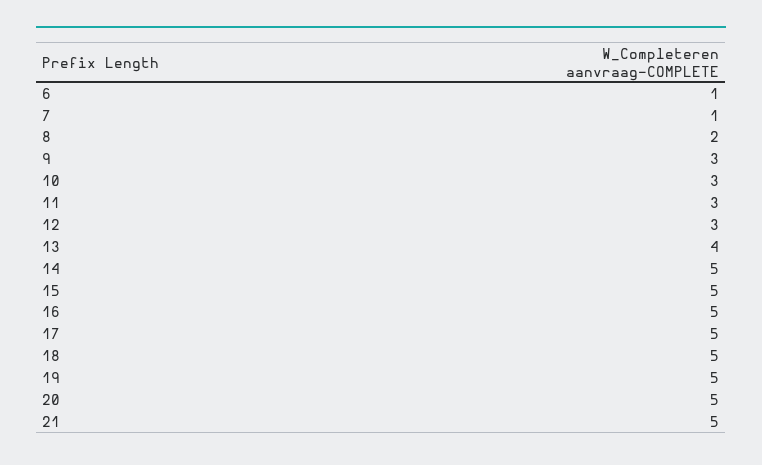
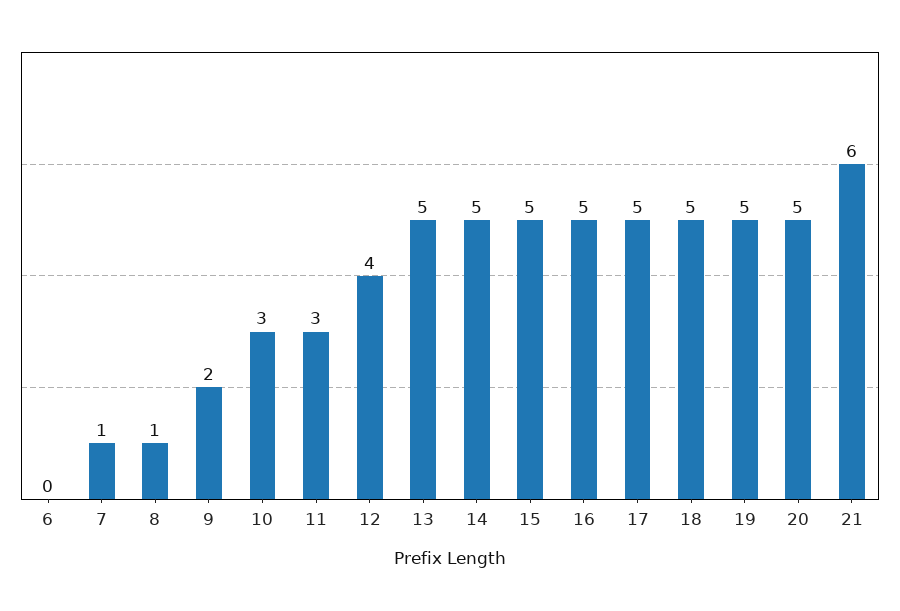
  {
-   "6": 1,
+   "6": 0,
    "7": 1,
-   "8": 2,
+   "8": 1,
-   "9": 3,
+   "9": 2,
    "10": 3,
    "11": 3,
-   "12": 3,
+   "12": 4,
-   "13": 4,
+   "13": 5,
    "14": 5,
    "15": 5,
    "16": 5,
    "17": 5,
    "18": 5,
    "19": 5,
    "20": 5,
-   "21": 5
+   "21": 6
  }

